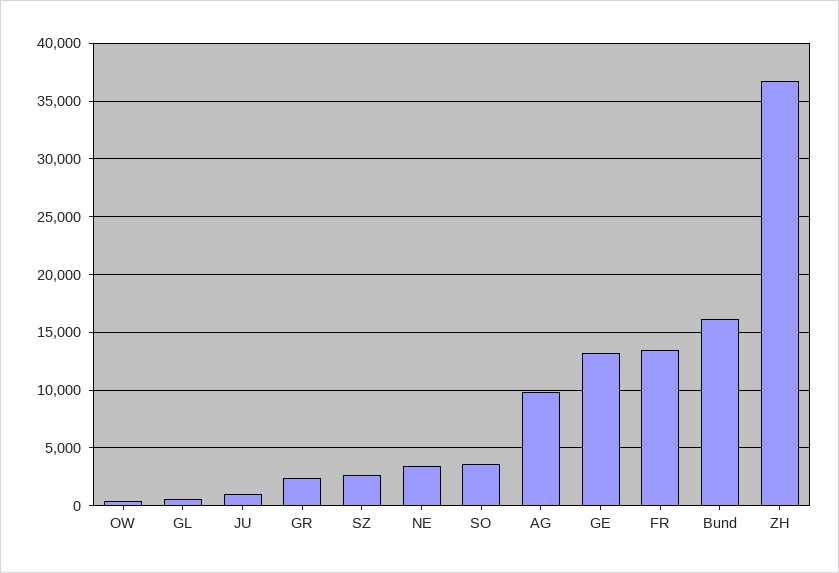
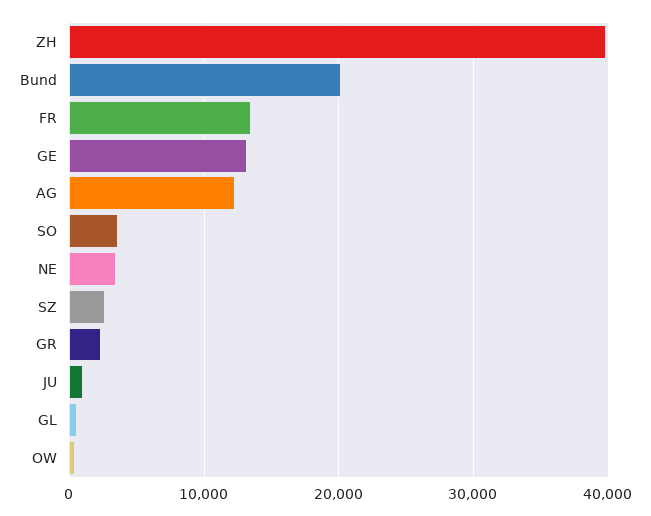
  {
    "OW": 0,
    "GL": 1000,
    "JU": 1000,
    "GR": 2000,
    "SZ": 3000,
    "NE": 3000,
    "SO": 4000,
-   "AG": 10000,
+   "AG": 12000,
    "GE": 13000,
    "FR": 13000,
-   "Bund": 16000,
+   "Bund": 20000,
-   "ZH": 37000
+   "ZH": 40000
  }

